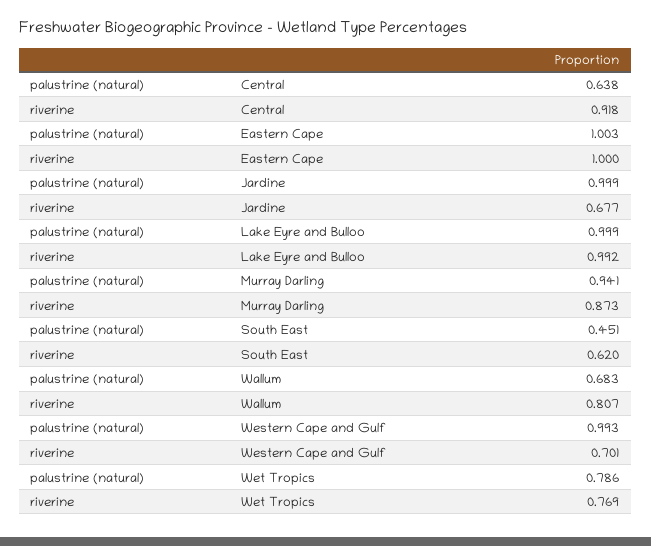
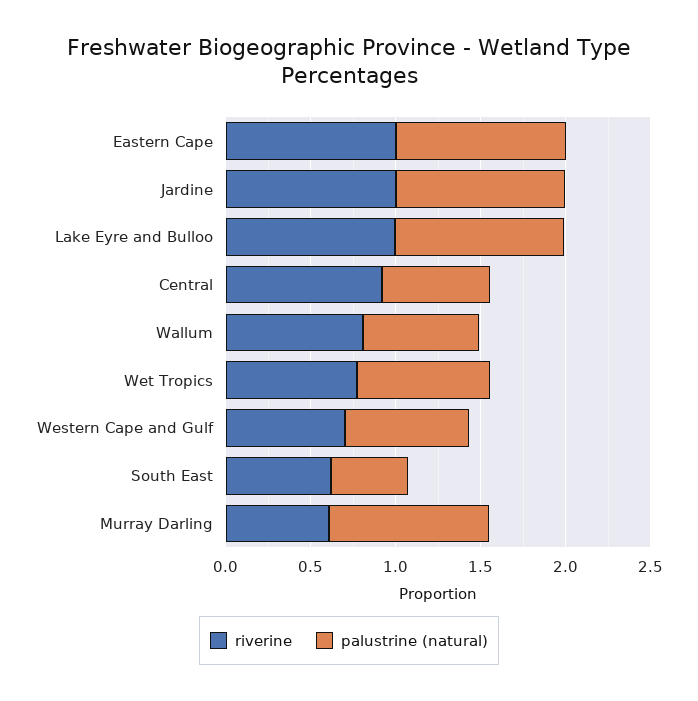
  {
    "palustrine (natural)": {
      "Central": 0.638,
      "Eastern Cape": 1.003,
      "Jardine": 0.999,
      "Lake Eyre and Bulloo": 0.999,
      "Murray Darling": 0.941,
      "South East": 0.451,
      "Wallum": 0.683,
-     "Western Cape and Gulf": 0.993,
+     "Western Cape and Gulf": 0.7,
      "Wet Tropics": 0.786
    },
    "riverine": {
      "Central": 0.918,
      "Eastern Cape": 1,
-     "Jardine": 0.677,
+     "Jardine": 1,
      "Lake Eyre and Bulloo": 0.992,
-     "Murray Darling": 0.873,
+     "Murray Darling": 0.6,
      "South East": 0.62,
      "Wallum": 0.807,
      "Western Cape and Gulf": 0.701,
      "Wet Tropics": 0.769
    }
  }

